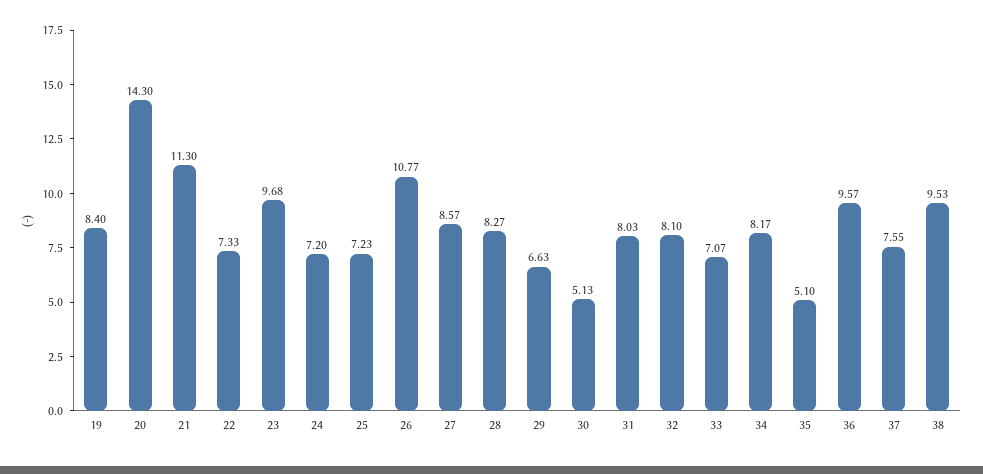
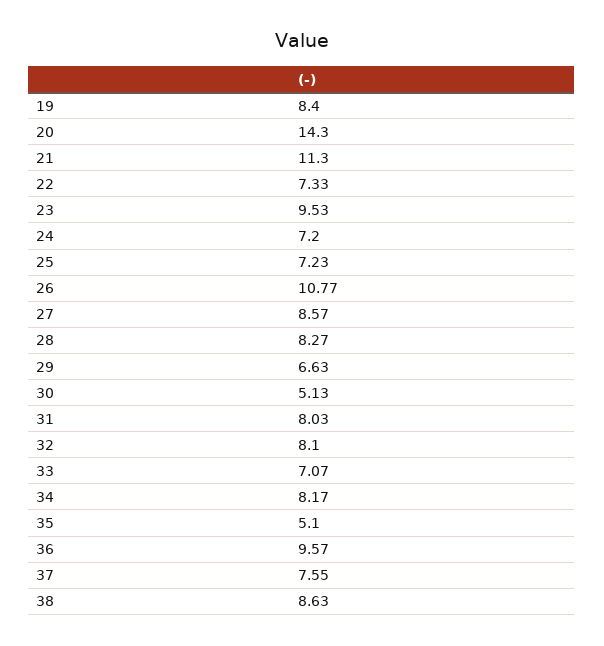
  {
    "19": 8.4,
    "20": 14.3,
    "21": 11.3,
    "22": 7.33,
-   "23": 9.68,
+   "23": 9.53,
    "24": 7.2,
    "25": 7.23,
    "26": 10.77,
    "27": 8.57,
    "28": 8.27,
    "29": 6.63,
    "30": 5.13,
    "31": 8.03,
    "32": 8.1,
    "33": 7.07,
    "34": 8.17,
    "35": 5.1,
    "36": 9.57,
    "37": 7.55,
-   "38": 9.53
+   "38": 8.63
  }

